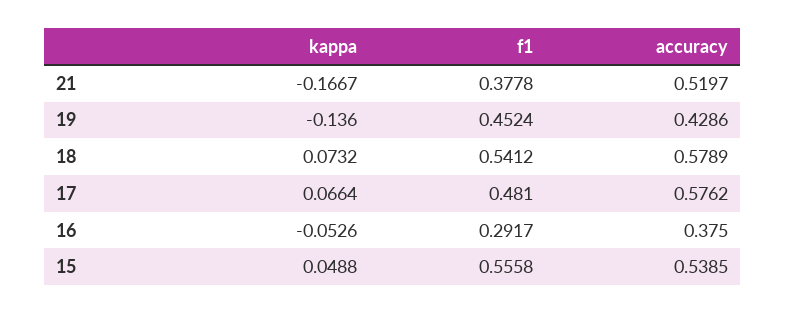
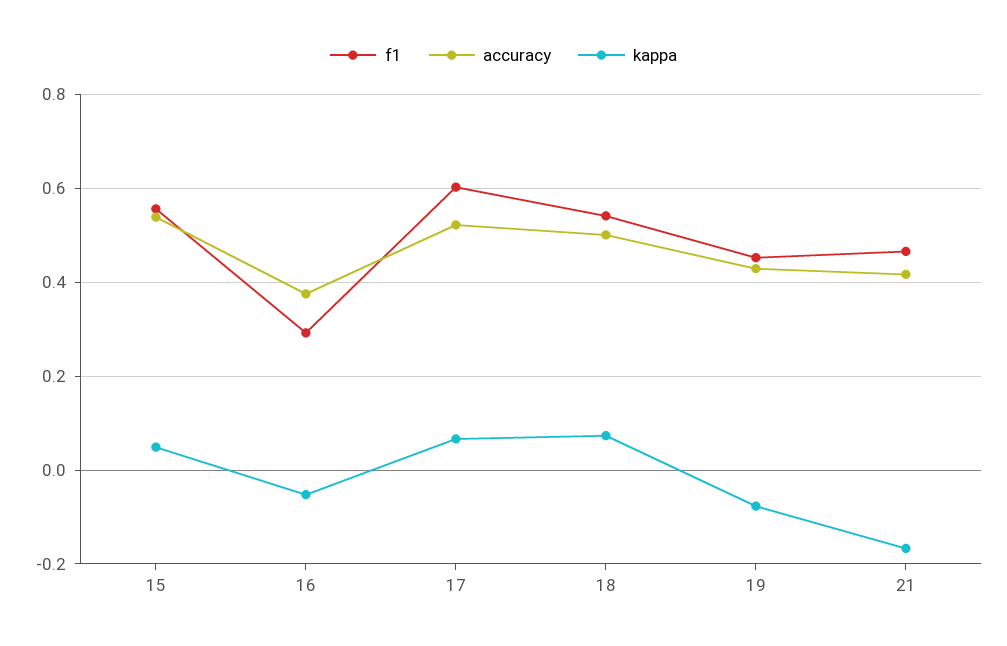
  {
    "kappa": {
      "21": -0.1667,
-     "19": -0.136,
+     "19": -0.08,
      "18": 0.0732,
      "17": 0.0664,
      "16": -0.0526,
      "15": 0.0488
    },
    "f1": {
-     "21": 0.3778,
+     "21": 0.46,
      "19": 0.4524,
      "18": 0.5412,
-     "17": 0.481,
+     "17": 0.6,
      "16": 0.2917,
      "15": 0.5558
    },
    "accuracy": {
-     "21": 0.5197,
+     "21": 0.42,
      "19": 0.4286,
-     "18": 0.5789,
+     "18": 0.5,
-     "17": 0.5762,
+     "17": 0.52,
      "16": 0.375,
      "15": 0.5385
    }
  }

